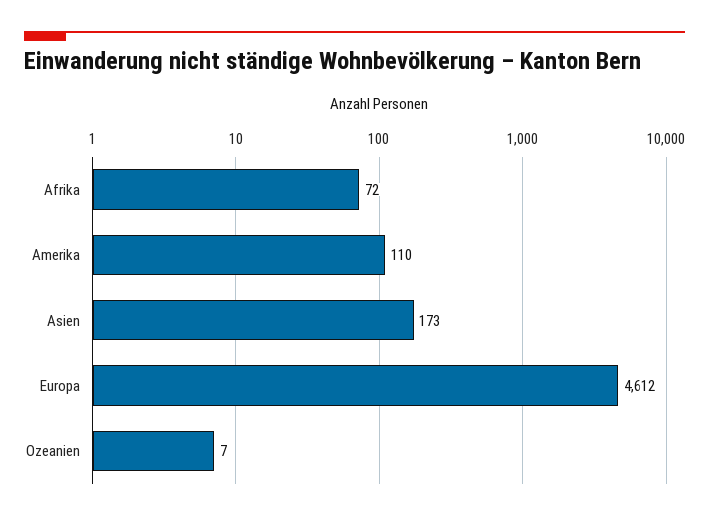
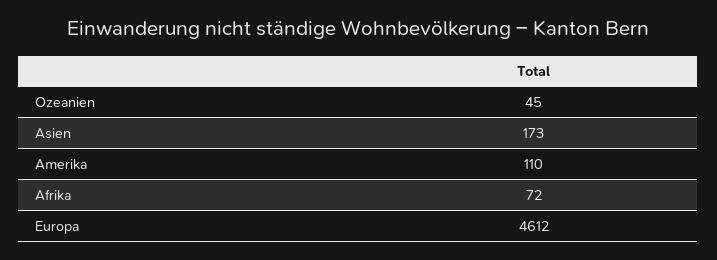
  {
    "Afrika": 72,
    "Amerika": 110,
    "Asien": 173,
    "Europa": 4612,
-   "Ozeanien": 7
+   "Ozeanien": 45
  }

